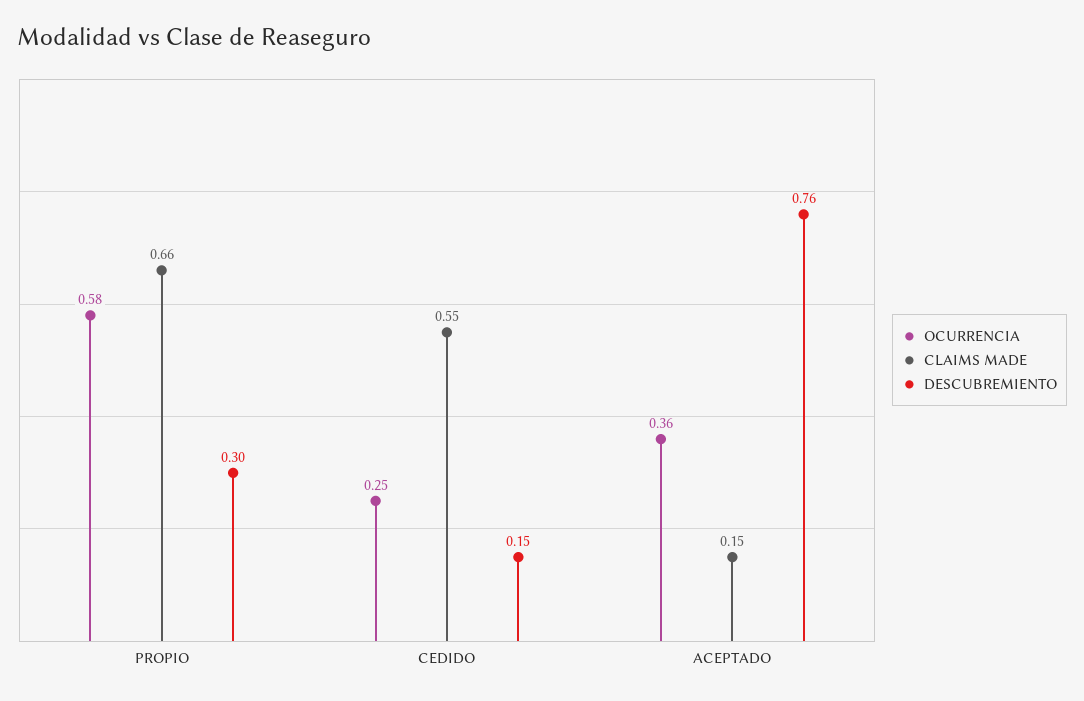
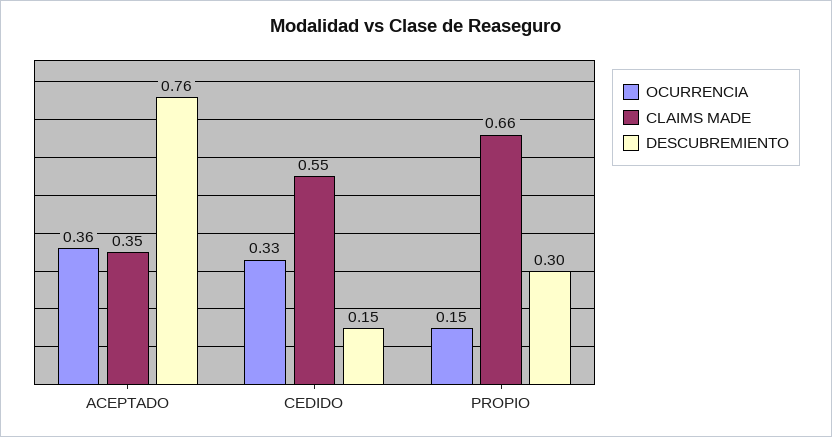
  {
    "OCURRENCIA": {
-     "PROPIO": 0.58,
+     "PROPIO": 0.15,
-     "CEDIDO": 0.25,
+     "CEDIDO": 0.33,
      "ACEPTADO": 0.36
    },
    "CLAIMS MADE": {
      "PROPIO": 0.66,
      "CEDIDO": 0.55,
-     "ACEPTADO": 0.15
+     "ACEPTADO": 0.35
    },
    "DESCUBREMIENTO": {
      "PROPIO": 0.3,
      "CEDIDO": 0.15,
      "ACEPTADO": 0.76
    }
  }

